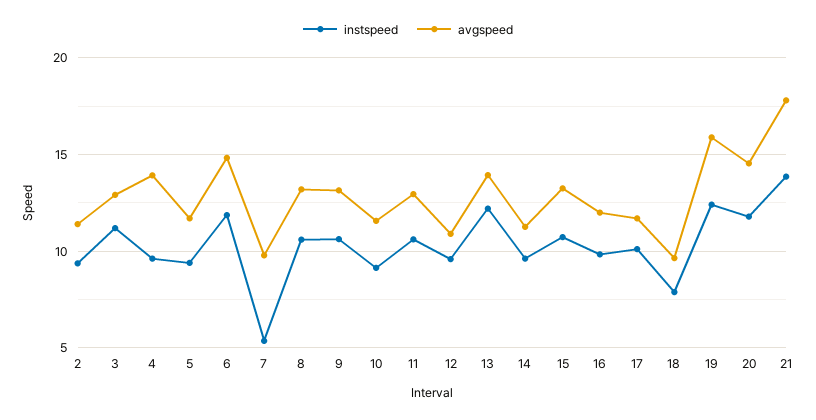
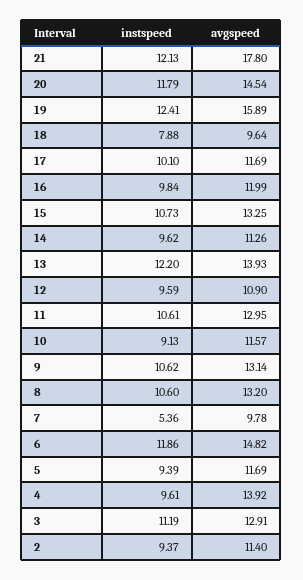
  {
    "instspeed": {
      "2": 9.37,
      "3": 11.19,
      "4": 9.61,
      "5": 9.39,
      "6": 11.86,
      "7": 5.36,
      "8": 10.6,
      "9": 10.62,
      "10": 9.13,
      "11": 10.61,
      "12": 9.59,
      "13": 12.2,
      "14": 9.62,
      "15": 10.73,
      "16": 9.84,
      "17": 10.1,
      "18": 7.88,
      "19": 12.41,
      "20": 11.79,
-     "21": 14
+     "21": 12.13
    },
    "avgspeed": {
      "2": 11.4,
      "3": 12.91,
      "4": 13.92,
      "5": 11.69,
      "6": 14.82,
      "7": 9.78,
      "8": 13.2,
      "9": 13.14,
      "10": 11.57,
      "11": 12.95,
      "12": 10.9,
      "13": 13.93,
      "14": 11.26,
      "15": 13.25,
      "16": 11.99,
      "17": 11.69,
      "18": 9.64,
      "19": 15.89,
      "20": 14.54,
      "21": 17.8
    }
  }

